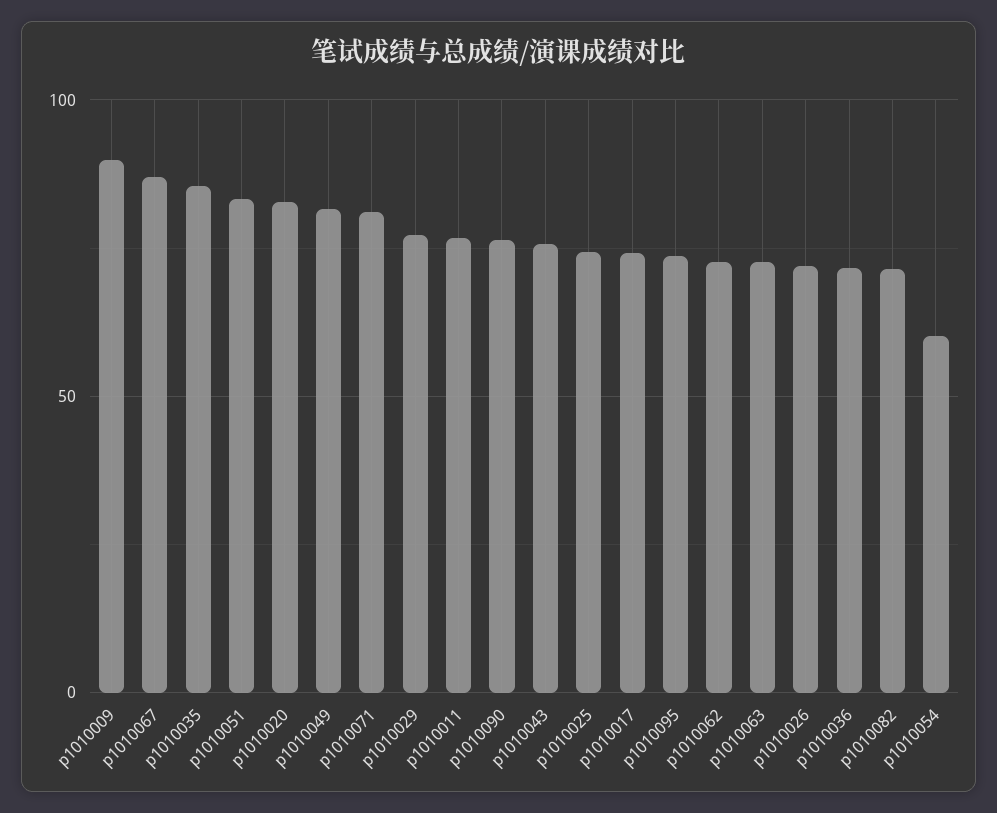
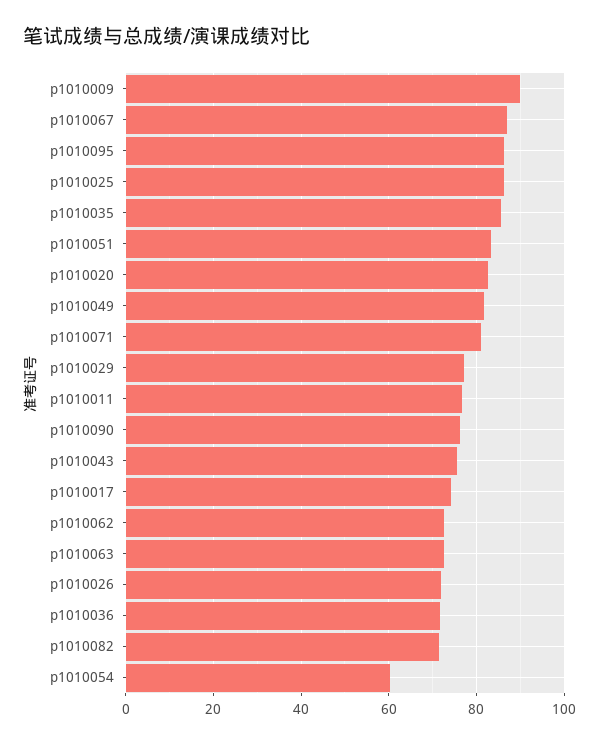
  {
    "p1010009": 90,
    "p1010067": 86,
    "p1010035": 86,
    "p1010051": 84,
    "p1010020": 82,
    "p1010049": 82,
    "p1010071": 82,
    "p1010029": 78,
    "p1010011": 76,
    "p1010090": 76,
    "p1010043": 76,
-   "p1010025": 75,
+   "p1010025": 86,
    "p1010017": 74,
-   "p1010095": 75,
+   "p1010095": 86,
    "p1010062": 72,
    "p1010063": 72,
    "p1010026": 72,
    "p1010036": 72,
    "p1010082": 72,
    "p1010054": 60
  }

